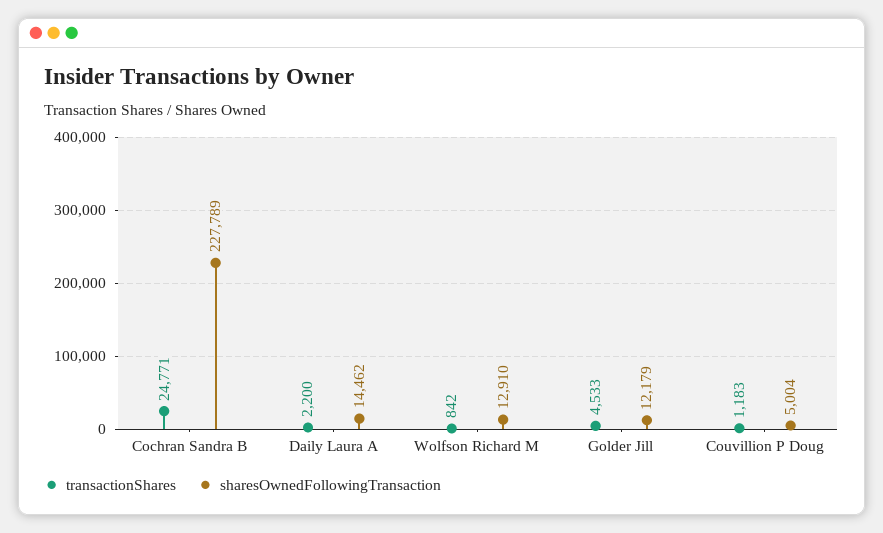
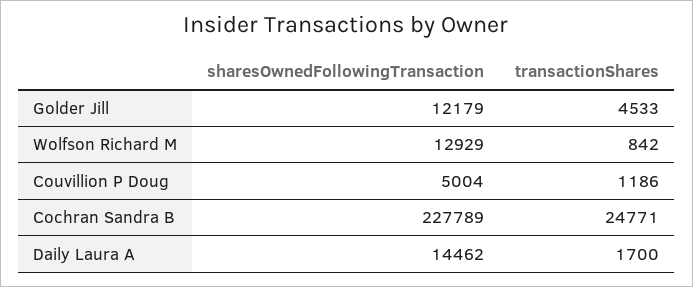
  {
    "transactionShares": {
      "Cochran Sandra B": 24771,
-     "Daily Laura A": 2200,
+     "Daily Laura A": 1700,
      "Wolfson Richard M": 842,
      "Golder Jill": 4533,
-     "Couvillion P Doug": 1183
+     "Couvillion P Doug": 1186
    },
    "sharesOwnedFollowingTransaction": {
      "Cochran Sandra B": 227789,
      "Daily Laura A": 14462,
-     "Wolfson Richard M": 12910,
+     "Wolfson Richard M": 12929,
      "Golder Jill": 12179,
      "Couvillion P Doug": 5004
    }
  }

